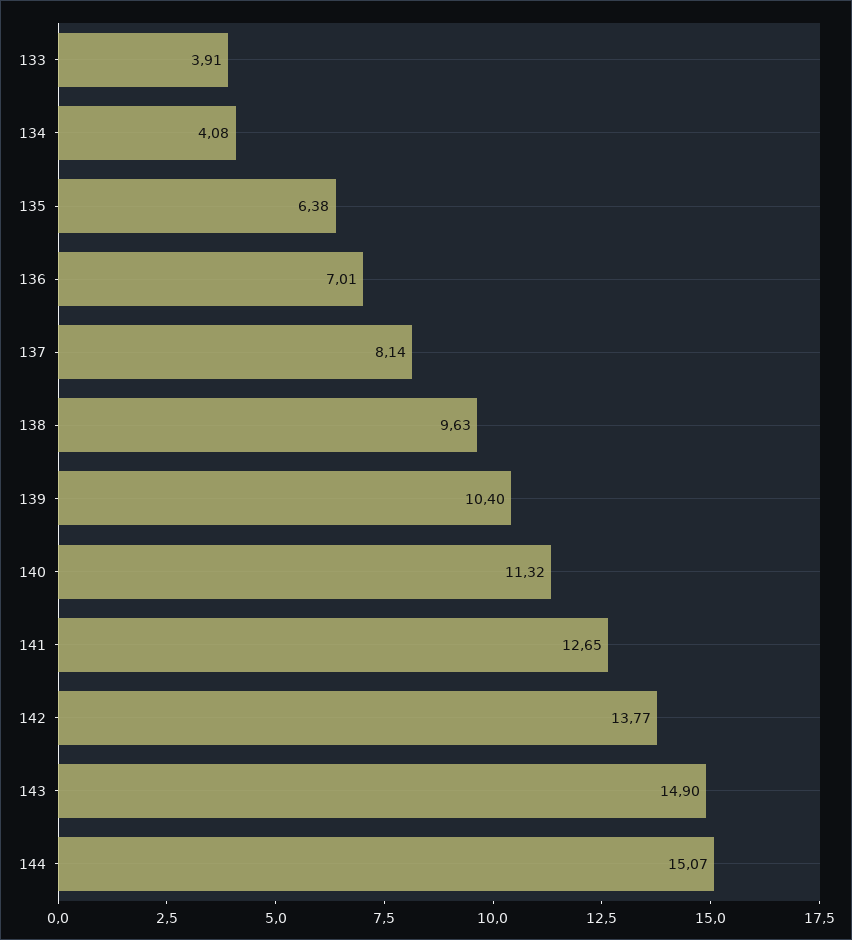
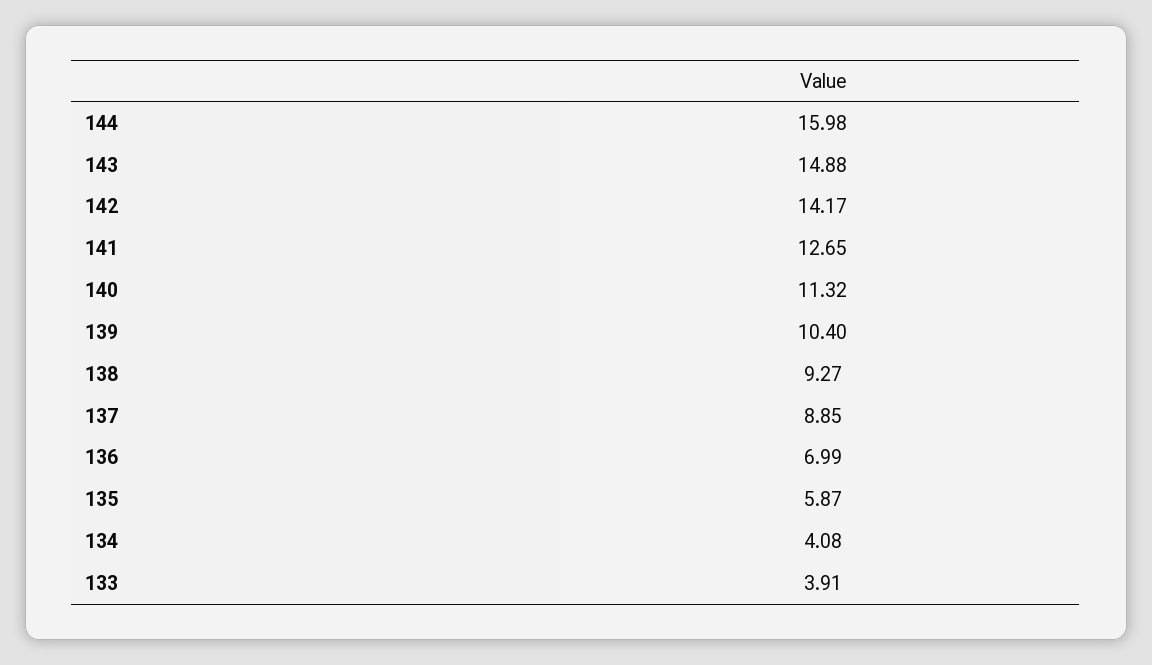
  {
    "133": 3.91,
    "134": 4.08,
-   "135": 6.38,
+   "135": 5.87,
-   "136": 7.01,
+   "136": 6.99,
-   "137": 8.14,
+   "137": 8.85,
-   "138": 9.63,
+   "138": 9.27,
    "139": 10.4,
    "140": 11.32,
    "141": 12.65,
-   "142": 13.77,
+   "142": 14.17,
-   "143": 14.9,
+   "143": 14.88,
-   "144": 15.07
+   "144": 15.98
  }

